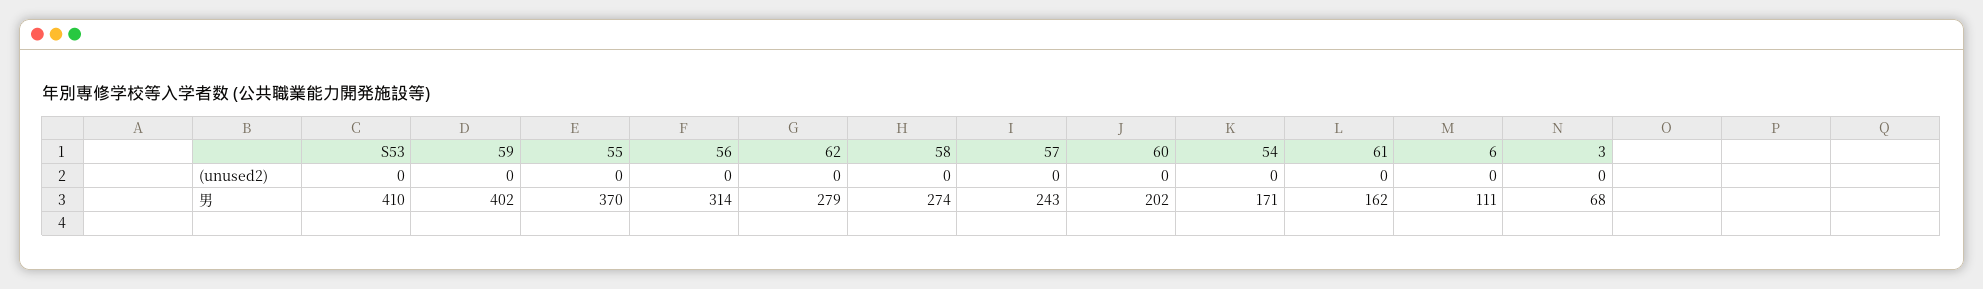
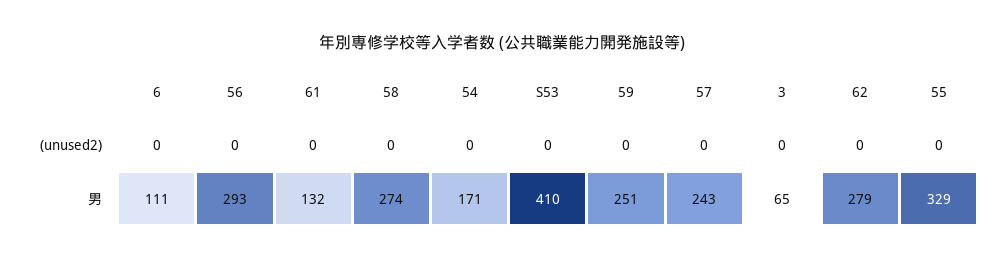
  {
    "S53": {
      "(unused2)": 0,
      "男": 410
    },
    "59": {
      "(unused2)": 0,
-     "男": 402
+     "男": 251
    },
    "55": {
      "(unused2)": 0,
-     "男": 370
+     "男": 329
    },
    "56": {
      "(unused2)": 0,
-     "男": 314
+     "男": 293
    },
    "62": {
      "(unused2)": 0,
      "男": 279
    },
    "58": {
      "(unused2)": 0,
      "男": 274
    },
    "57": {
      "(unused2)": 0,
      "男": 243
    },
-   "60": {
-     "(unused2)": 0,
-     "男": 202
-   },
    "54": {
      "(unused2)": 0,
      "男": 171
    },
    "61": {
      "(unused2)": 0,
-     "男": 162
+     "男": 132
    },
    "6": {
      "(unused2)": 0,
      "男": 111
    },
    "3": {
      "(unused2)": 0,
-     "男": 68
+     "男": 65
    }
  }

